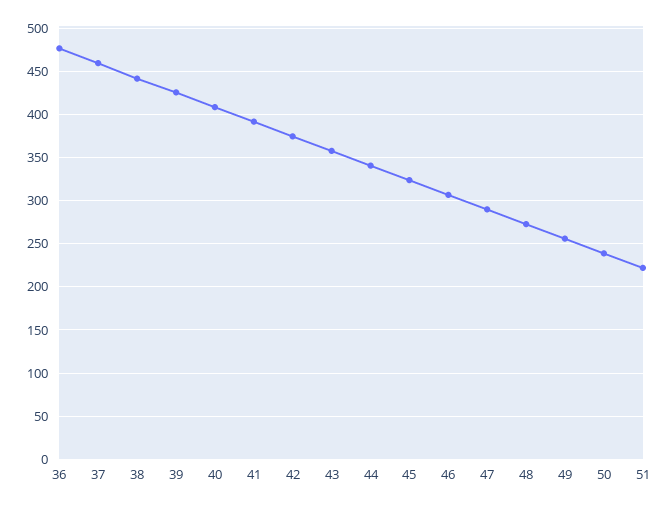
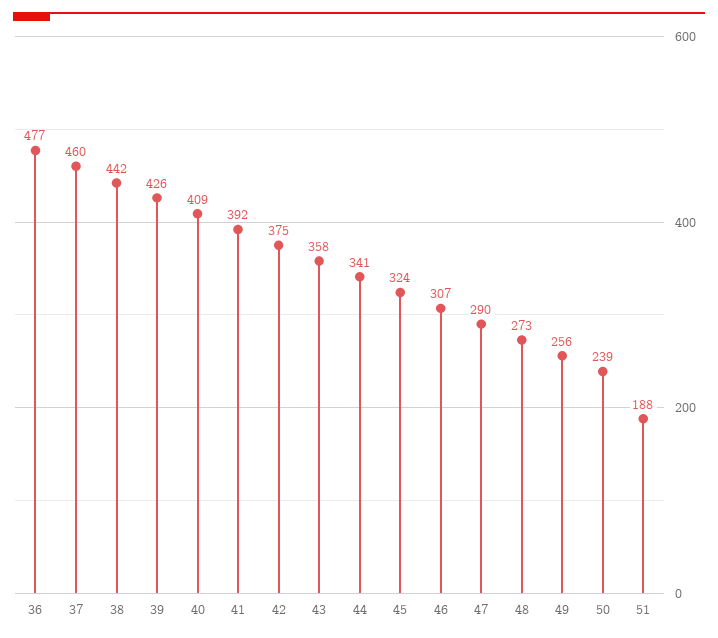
  {
    "36": 477,
    "37": 460,
    "38": 442,
    "39": 426,
    "40": 409,
    "41": 392,
    "42": 375,
    "43": 358,
    "44": 341,
    "45": 324,
    "46": 307,
    "47": 290,
    "48": 273,
    "49": 256,
    "50": 239,
-   "51": 220
+   "51": 188
  }

